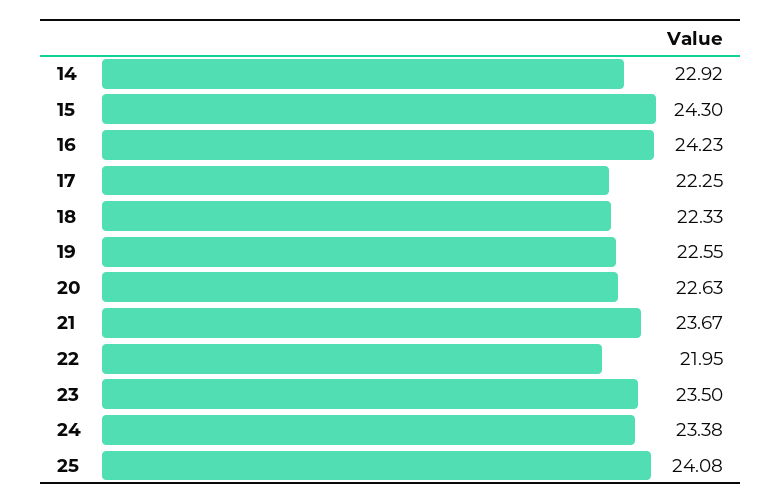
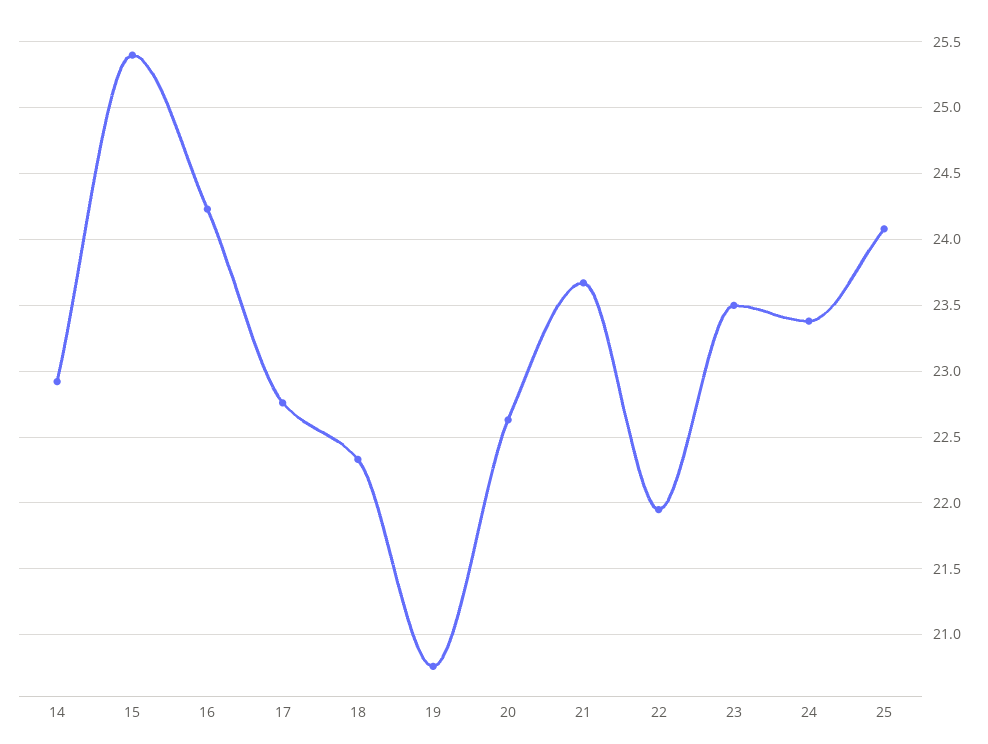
  {
    "14": 22.92,
-   "15": 24.3,
+   "15": 25.4,
    "16": 24.23,
-   "17": 22.25,
+   "17": 22.75,
    "18": 22.33,
-   "19": 22.55,
+   "19": 20.75,
    "20": 22.63,
    "21": 23.67,
    "22": 21.95,
    "23": 23.5,
    "24": 23.38,
    "25": 24.08
  }

